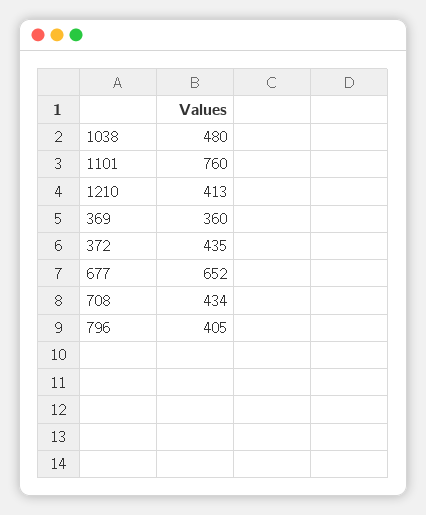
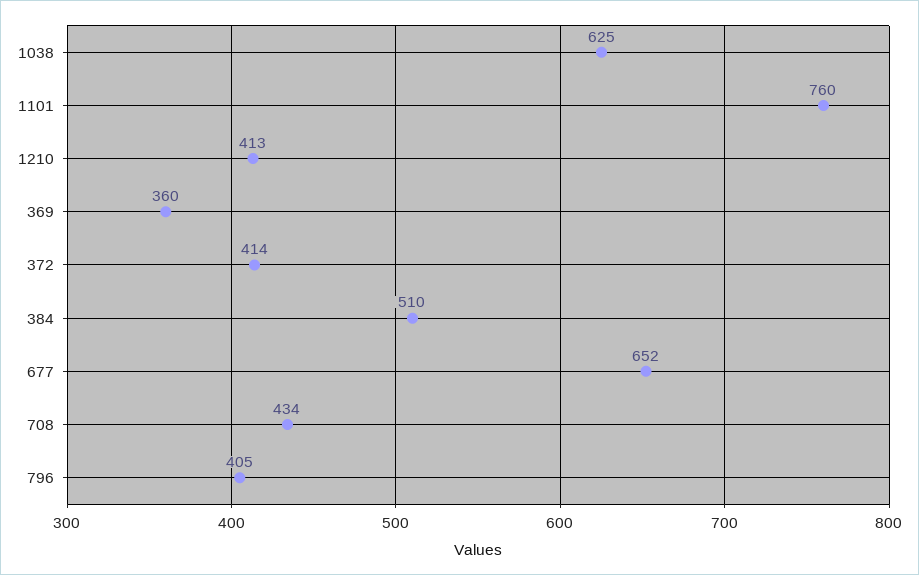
  {
-   "1038": 480,
+   "1038": 625,
    "1101": 760,
    "1210": 413,
    "369": 360,
-   "372": 435,
+   "372": 414,
    "677": 652,
    "708": 434,
-   "796": 405
+   "796": 405,
+   "384": 510
  }

